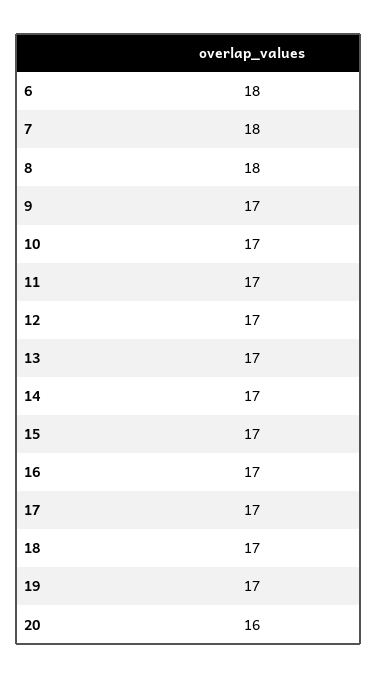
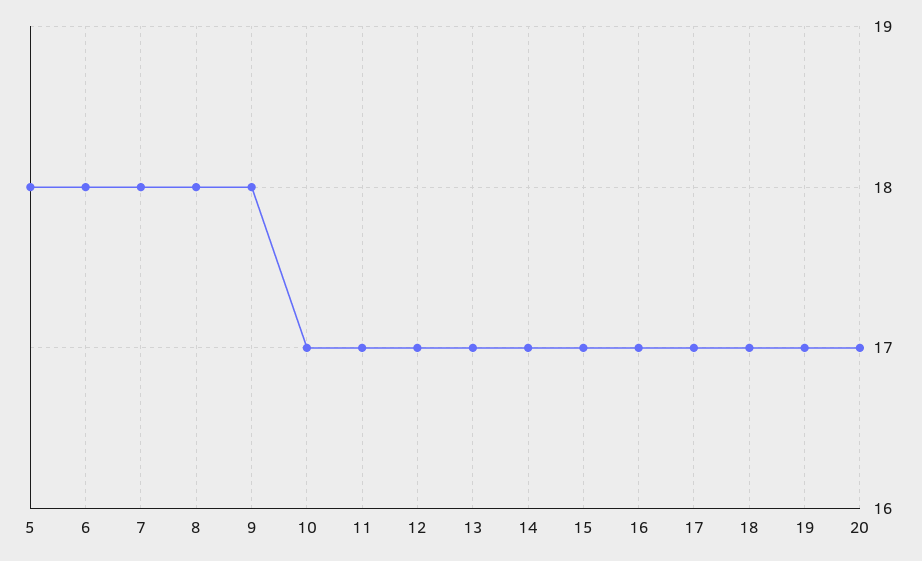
  {
    "6": 18,
    "7": 18,
    "8": 18,
-   "9": 17,
+   "9": 18,
    "10": 17,
    "11": 17,
    "12": 17,
    "13": 17,
    "14": 17,
    "15": 17,
    "16": 17,
    "17": 17,
    "18": 17,
    "19": 17,
-   "20": 16
+   "20": 17,
+   "5": 18
  }

